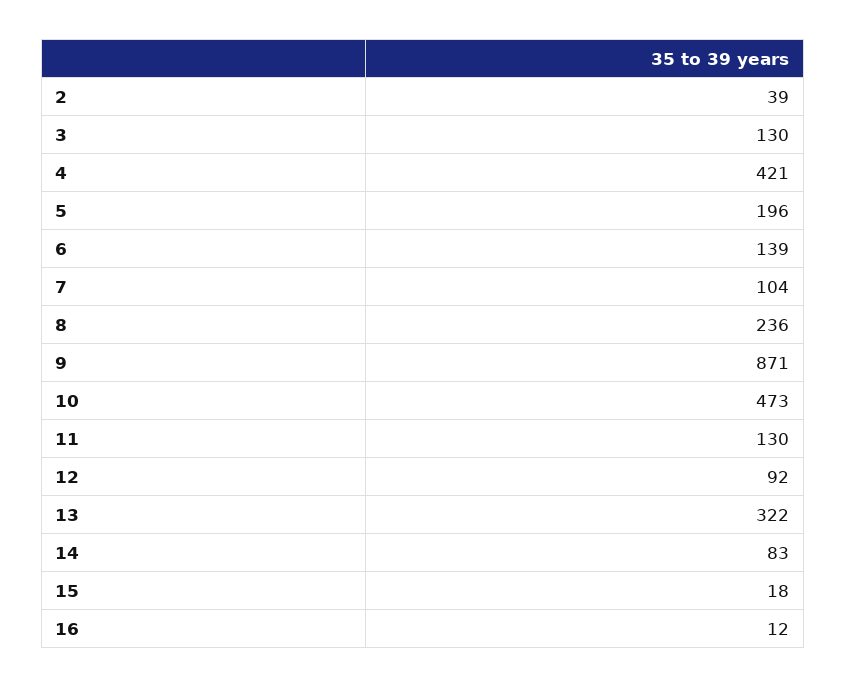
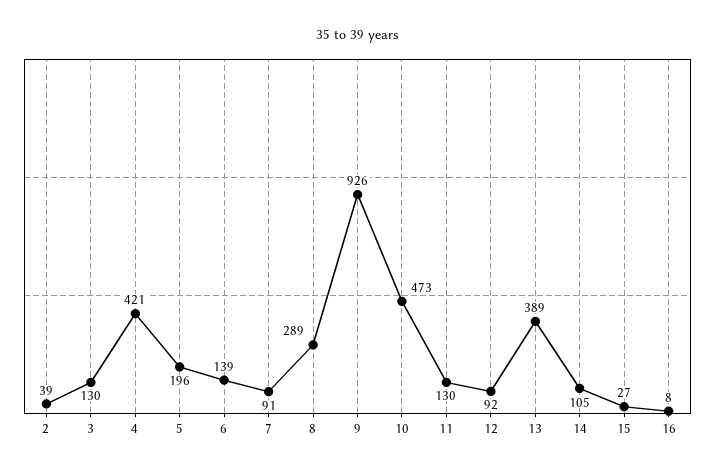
  {
    "2": 39,
    "3": 130,
    "4": 421,
    "5": 196,
    "6": 139,
-   "7": 104,
+   "7": 91,
-   "8": 236,
+   "8": 289,
-   "9": 871,
+   "9": 926,
    "10": 473,
    "11": 130,
    "12": 92,
-   "13": 322,
+   "13": 389,
-   "14": 83,
+   "14": 105,
-   "15": 18,
+   "15": 27,
-   "16": 12
+   "16": 8
  }

